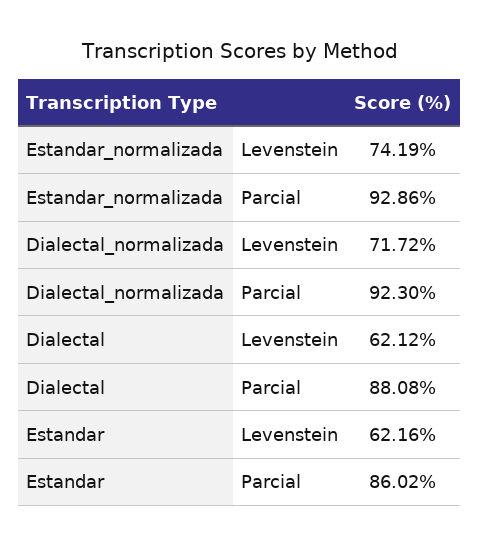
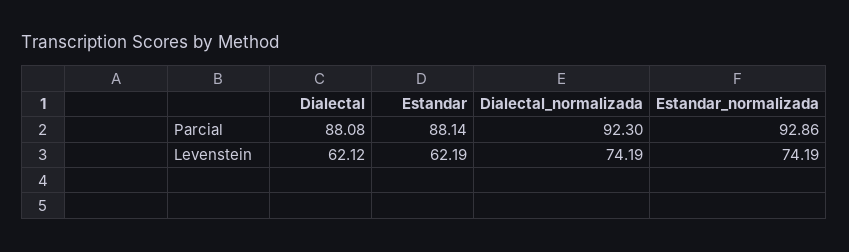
  {
    "Estandar_normalizada": {
      "Levenstein": 74.19,
      "Parcial": 92.86
    },
    "Dialectal_normalizada": {
-     "Levenstein": 71.72,
+     "Levenstein": 74.19,
      "Parcial": 92.3
    },
    "Dialectal": {
      "Levenstein": 62.12,
      "Parcial": 88.08
    },
    "Estandar": {
-     "Levenstein": 62.16,
+     "Levenstein": 62.19,
-     "Parcial": 86.02
+     "Parcial": 88.14
    }
  }

